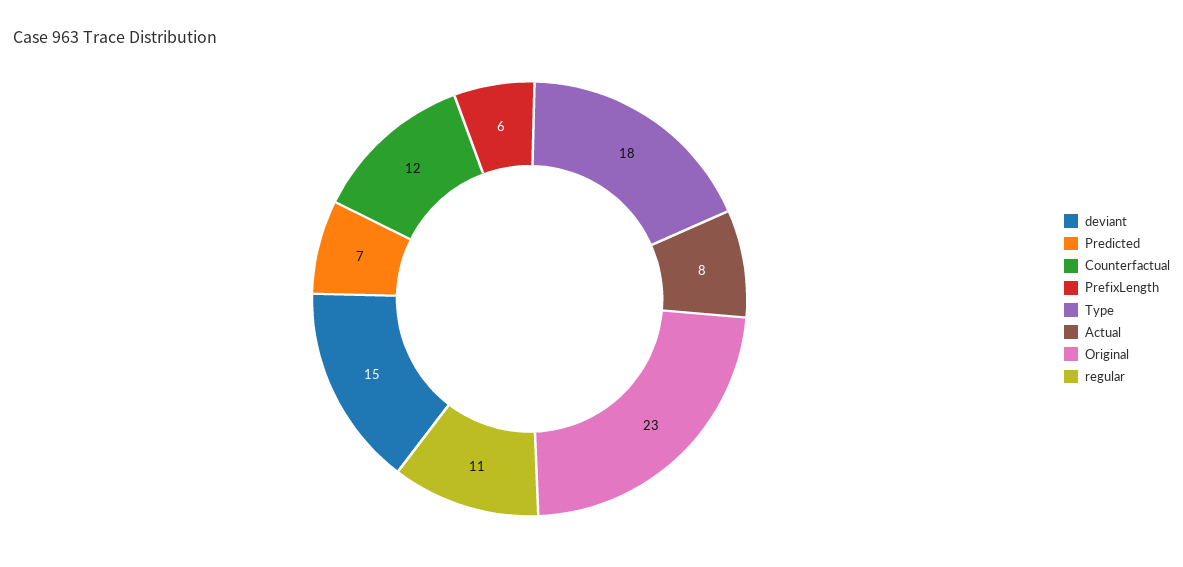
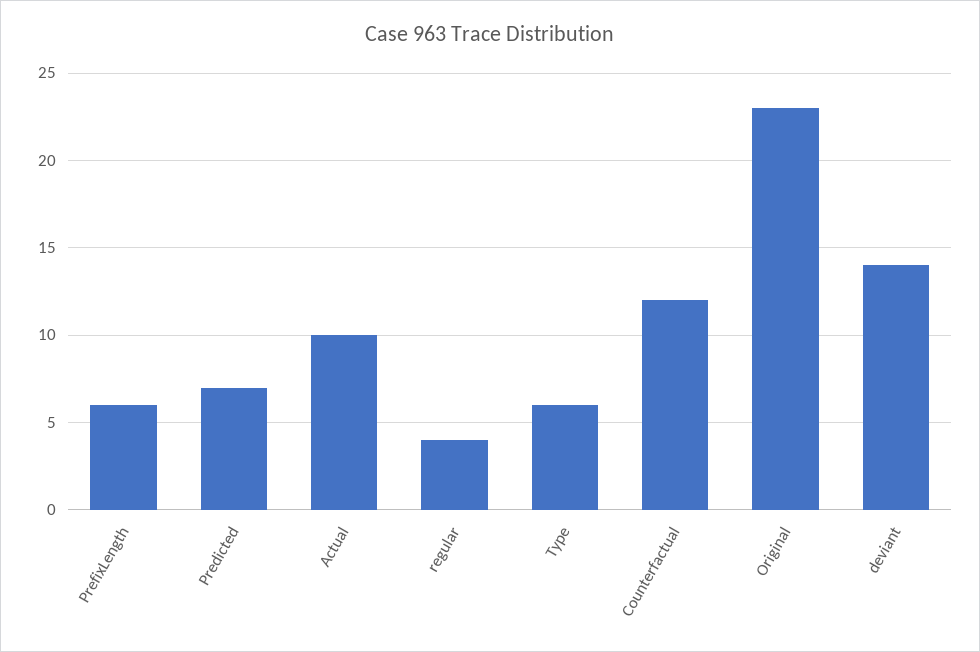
  {
-   "deviant": 15,
+   "deviant": 14,
    "Predicted": 7,
    "Counterfactual": 12,
    "PrefixLength": 6,
-   "Type": 18,
+   "Type": 6,
-   "Actual": 8,
+   "Actual": 10,
    "Original": 23,
-   "regular": 11
+   "regular": 4
  }

